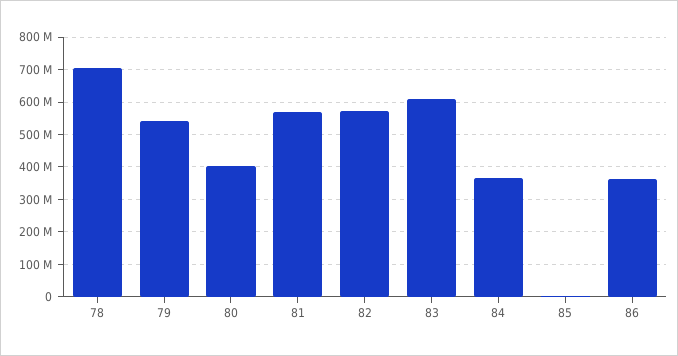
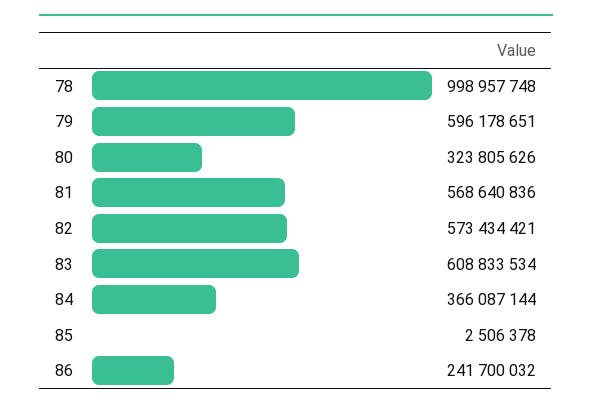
  {
-   "78": 700000000,
+   "78": 998957748,
-   "79": 540000000,
+   "79": 596178651,
-   "80": 400000000,
+   "80": 323805626,
    "81": 568640836,
    "82": 573434421,
    "83": 608833534,
    "84": 366087144,
    "85": 2506378,
-   "86": 360000000
+   "86": 241700032
  }

